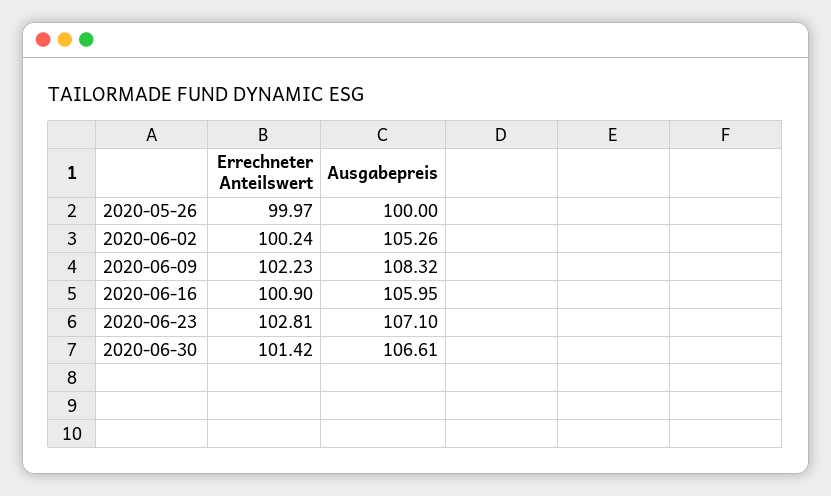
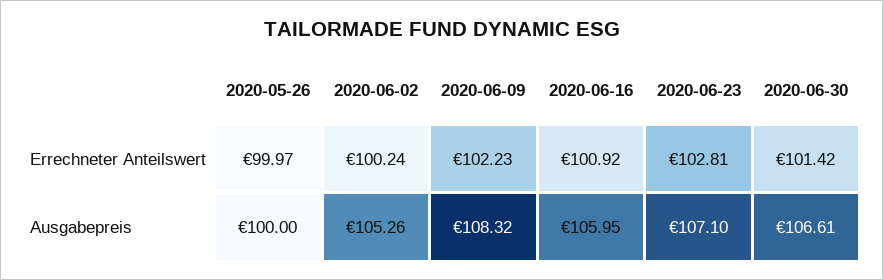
  {
    "Errechneter Anteilswert": {
      "2020-05-26": 99.97,
      "2020-06-02": 100.24,
      "2020-06-09": 102.23,
-     "2020-06-16": 100.9,
+     "2020-06-16": 100.92,
      "2020-06-23": 102.81,
      "2020-06-30": 101.42
    },
    "Ausgabepreis": {
      "2020-05-26": 100,
      "2020-06-02": 105.26,
      "2020-06-09": 108.32,
      "2020-06-16": 105.95,
      "2020-06-23": 107.1,
      "2020-06-30": 106.61
    }
  }

